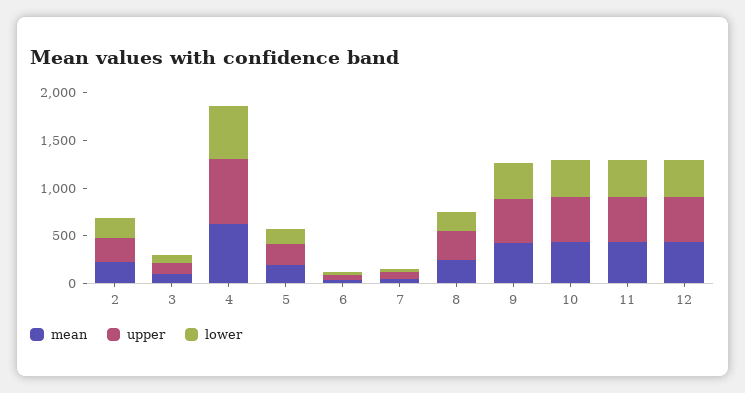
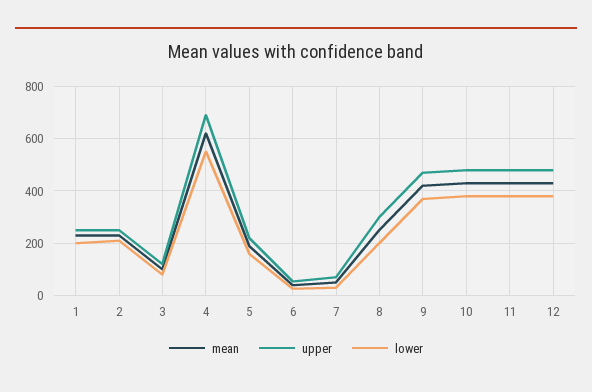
  {
    "mean": {
      "2": 225,
      "3": 100,
      "4": 625,
      "5": 200,
      "6": 50,
      "7": 50,
      "8": 250,
      "9": 425,
      "10": 425,
      "11": 425,
-     "12": 425
+     "12": 425,
+     "1": 225
    },
    "upper": {
      "2": 250,
      "3": 125,
      "4": 700,
      "5": 225,
      "6": 50,
      "7": 75,
      "8": 300,
      "9": 475,
      "10": 475,
      "11": 475,
-     "12": 475
+     "12": 475,
+     "1": 250
    },
    "lower": {
      "2": 200,
      "3": 75,
      "4": 550,
      "5": 150,
      "6": 25,
      "7": 25,
      "8": 200,
      "9": 375,
      "10": 375,
      "11": 375,
-     "12": 375
+     "12": 375,
+     "1": 200
    }
  }

